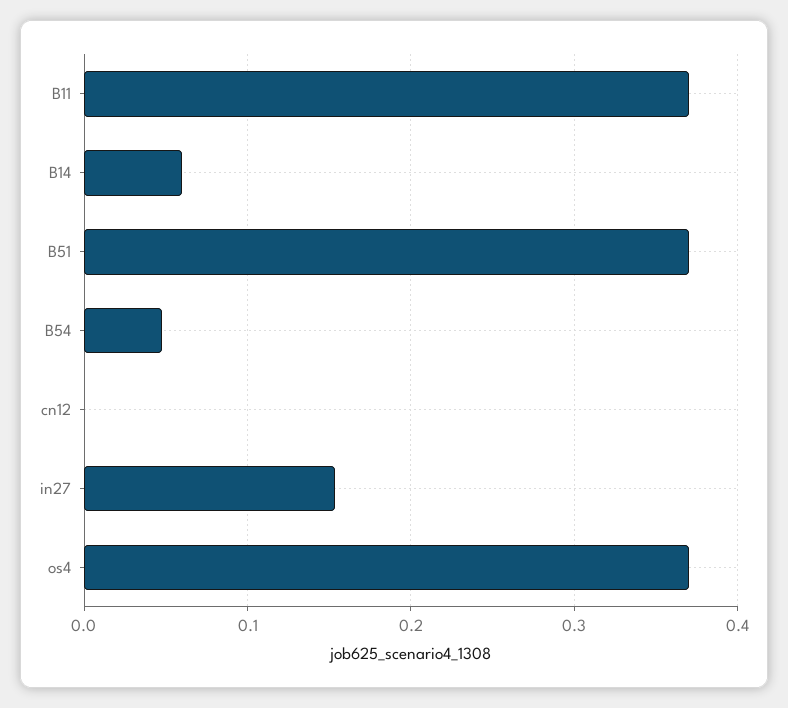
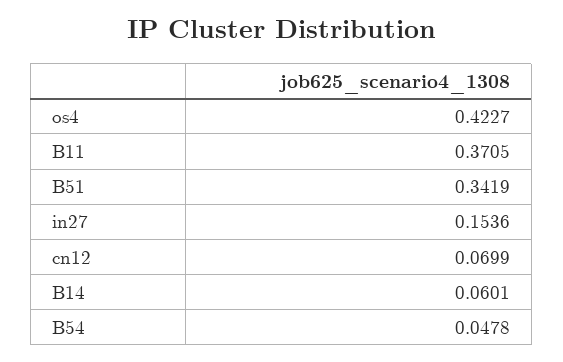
  {
    "B11": 0.3705,
    "B14": 0.0601,
-   "B51": 0.37,
+   "B51": 0.3419,
    "B54": 0.0478,
-   "cn12": 0,
+   "cn12": 0.0699,
    "in27": 0.1536,
-   "os4": 0.37
+   "os4": 0.4227
  }

